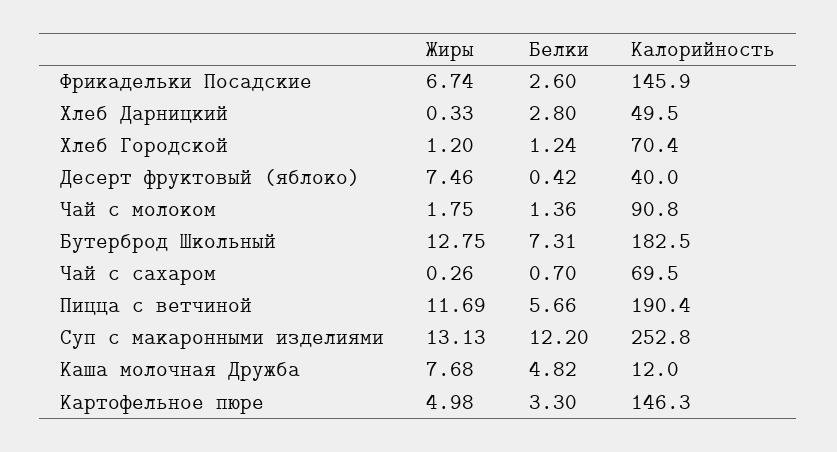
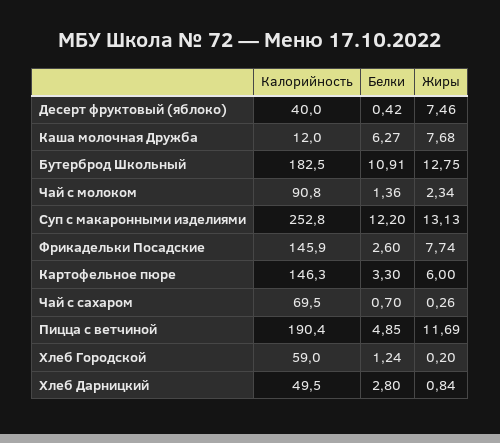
  {
    "Жиры": {
-     "Фрикадельки Посадские": 6.74,
+     "Фрикадельки Посадские": 7.74,
-     "Хлеб Дарницкий": 0.33,
+     "Хлеб Дарницкий": 0.84,
-     "Хлеб Городской": 1.2,
+     "Хлеб Городской": 0.2,
      "Десерт фруктовый (яблоко)": 7.46,
-     "Чай с молоком": 1.75,
+     "Чай с молоком": 2.34,
      "Бутерброд Школьный": 12.75,
      "Чай с сахаром": 0.26,
      "Пицца с ветчиной": 11.69,
      "Суп с макаронными изделиями": 13.13,
      "Каша молочная Дружба": 7.68,
-     "Картофельное пюре": 4.98
+     "Картофельное пюре": 6
    },
    "Белки": {
      "Фрикадельки Посадские": 2.6,
      "Хлеб Дарницкий": 2.8,
      "Хлеб Городской": 1.24,
      "Десерт фруктовый (яблоко)": 0.42,
      "Чай с молоком": 1.36,
-     "Бутерброд Школьный": 7.31,
+     "Бутерброд Школьный": 10.91,
      "Чай с сахаром": 0.7,
-     "Пицца с ветчиной": 5.66,
+     "Пицца с ветчиной": 4.85,
      "Суп с макаронными изделиями": 12.2,
-     "Каша молочная Дружба": 4.82,
+     "Каша молочная Дружба": 6.27,
      "Картофельное пюре": 3.3
    },
    "Калорийность": {
      "Фрикадельки Посадские": 145.9,
      "Хлеб Дарницкий": 49.5,
-     "Хлеб Городской": 70.4,
+     "Хлеб Городской": 59,
      "Десерт фруктовый (яблоко)": 40,
      "Чай с молоком": 90.8,
      "Бутерброд Школьный": 182.5,
      "Чай с сахаром": 69.5,
      "Пицца с ветчиной": 190.4,
      "Суп с макаронными изделиями": 252.8,
      "Каша молочная Дружба": 12,
      "Картофельное пюре": 146.3
    }
  }

